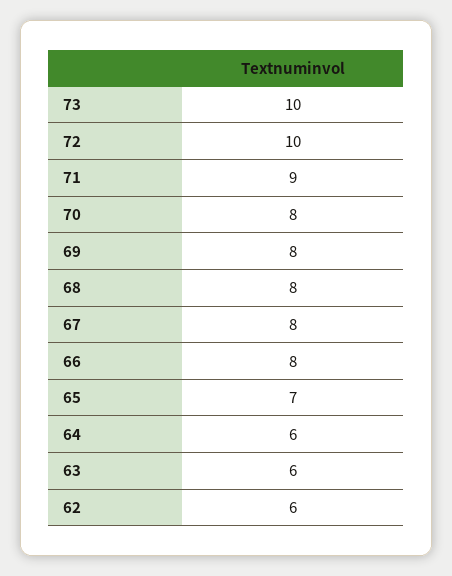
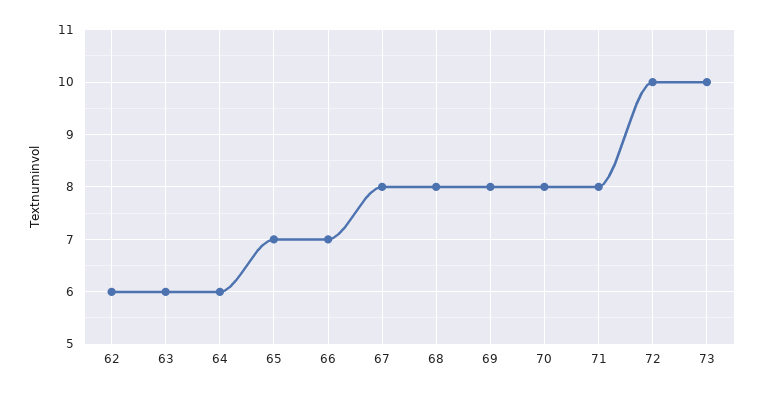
  {
    "73": 10,
    "72": 10,
-   "71": 9,
+   "71": 8,
    "70": 8,
    "69": 8,
    "68": 8,
    "67": 8,
-   "66": 8,
+   "66": 7,
    "65": 7,
    "64": 6,
    "63": 6,
    "62": 6
  }

